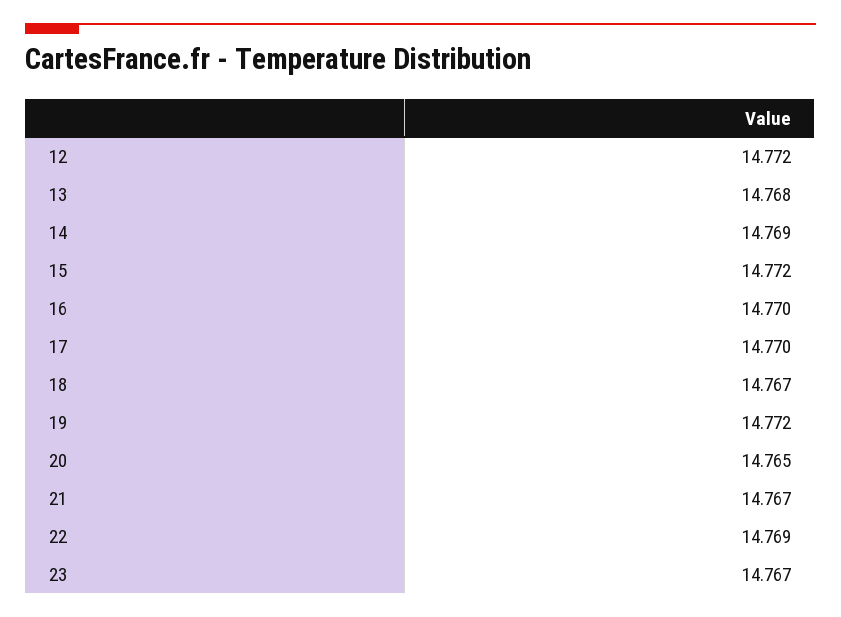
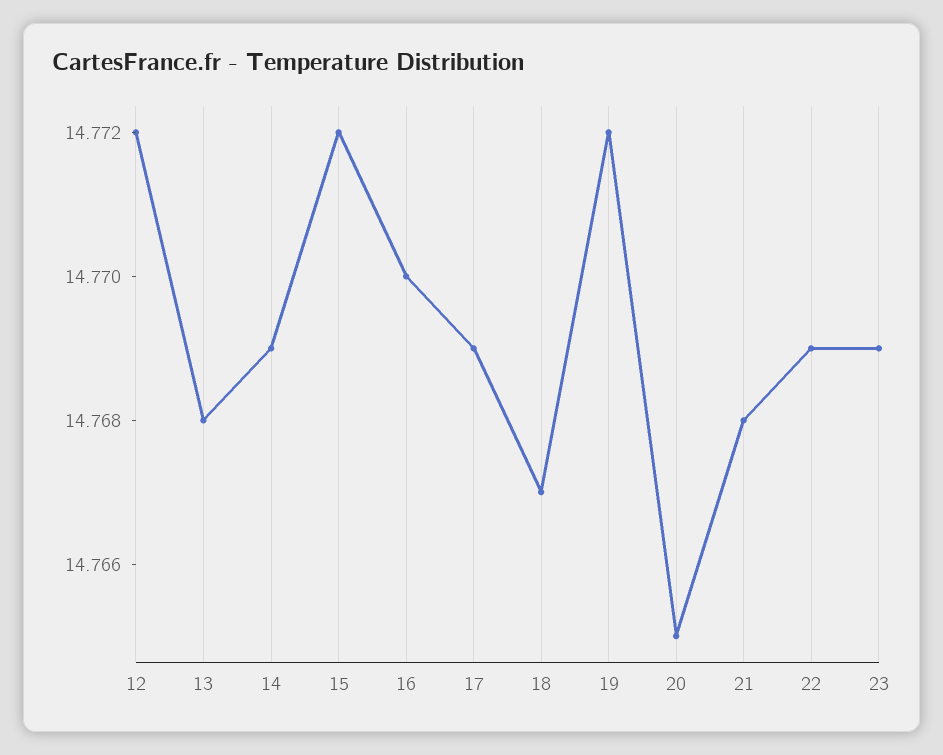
  {
    "12": 14.772,
    "13": 14.768,
    "14": 14.769,
    "15": 14.772,
    "16": 14.77,
-   "17": 14.77,
+   "17": 14.769,
    "18": 14.767,
    "19": 14.772,
    "20": 14.765,
-   "21": 14.767,
+   "21": 14.768,
    "22": 14.769,
-   "23": 14.767
+   "23": 14.769
  }

